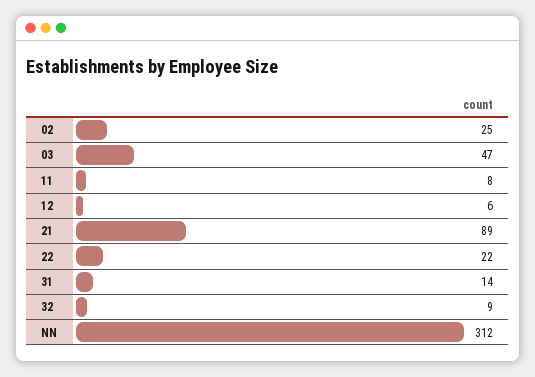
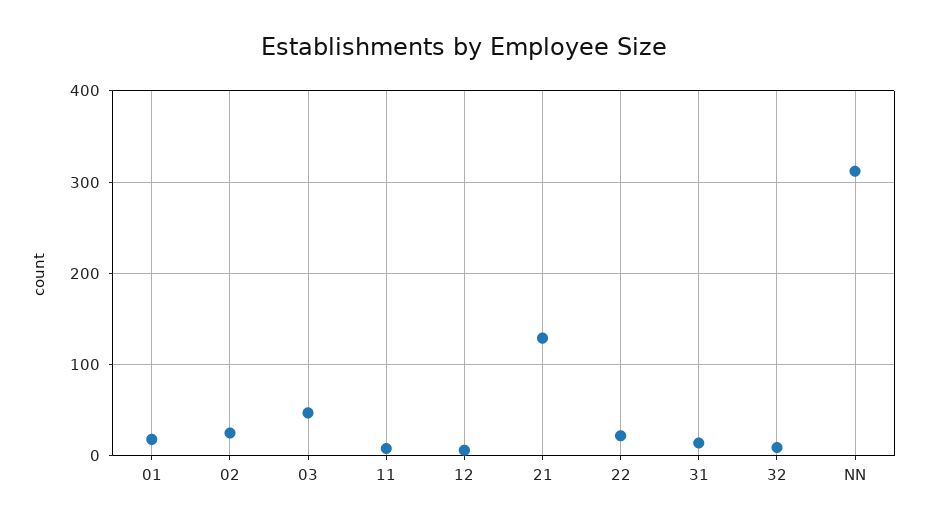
  {
    "02": 25,
    "03": 47,
    "11": 8,
    "12": 6,
-   "21": 89,
+   "21": 130,
    "22": 22,
    "31": 14,
    "32": 9,
-   "NN": 312
+   "NN": 312,
+   "01": 20
  }

